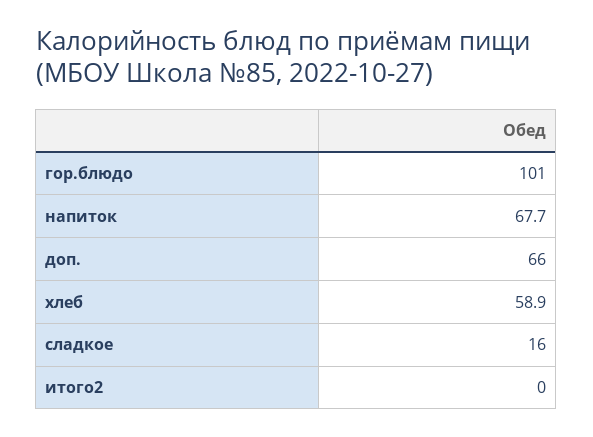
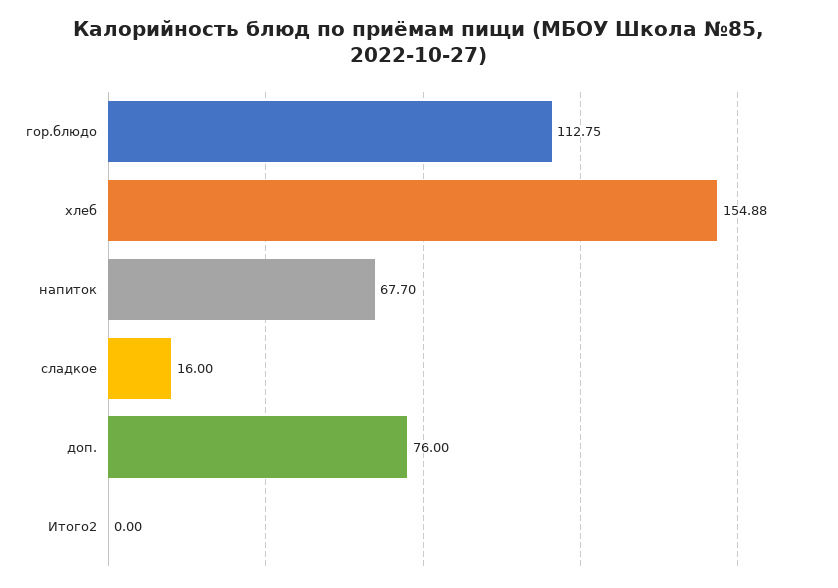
  {
-   "гор.блюдо": 101,
+   "гор.блюдо": 112.75,
    "напиток": 67.7,
-   "доп.": 66,
+   "доп.": 76,
-   "хлеб": 58.9,
+   "хлеб": 154.88,
    "сладкое": 16,
    "итого2": 0
  }

